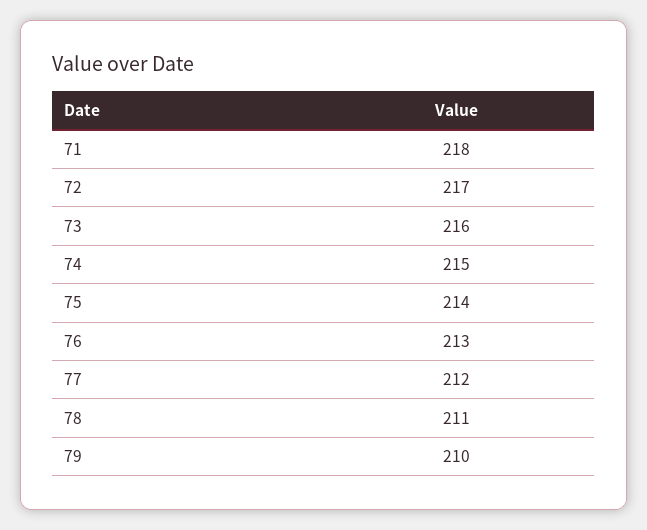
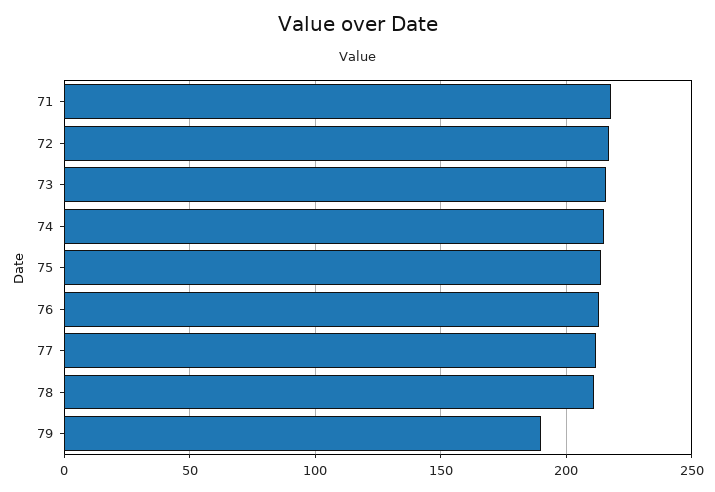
  {
    "71": 218,
    "72": 217,
    "73": 216,
    "74": 215,
    "75": 214,
    "76": 213,
    "77": 212,
    "78": 211,
-   "79": 210
+   "79": 190
  }

